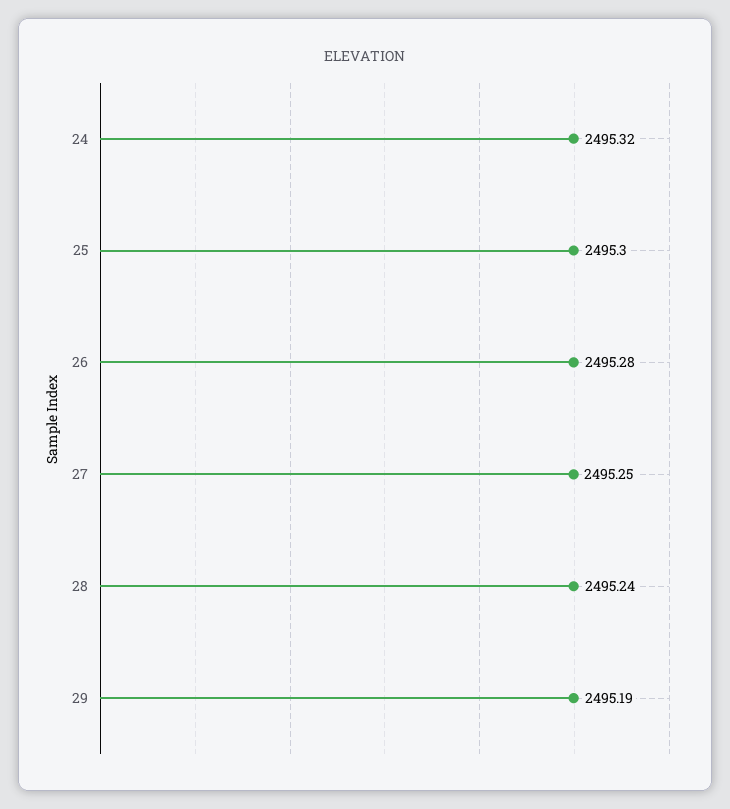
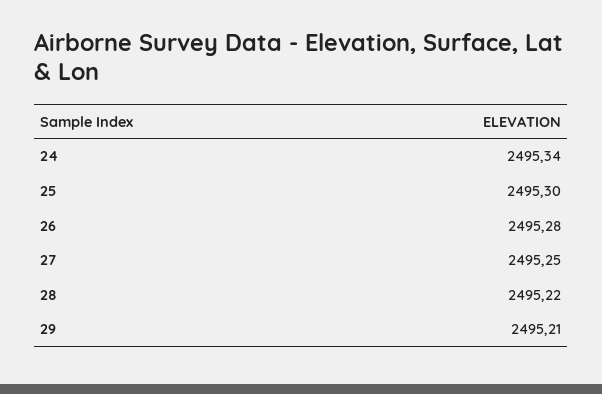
  {
-   "24": 2495.32,
+   "24": 2495.34,
    "25": 2495.3,
    "26": 2495.28,
    "27": 2495.25,
-   "28": 2495.24,
+   "28": 2495.22,
-   "29": 2495.19
+   "29": 2495.21
  }

